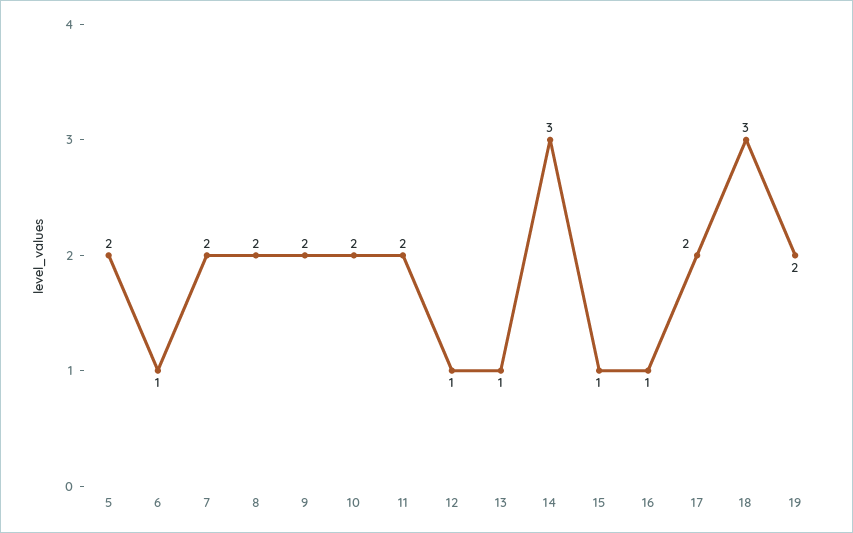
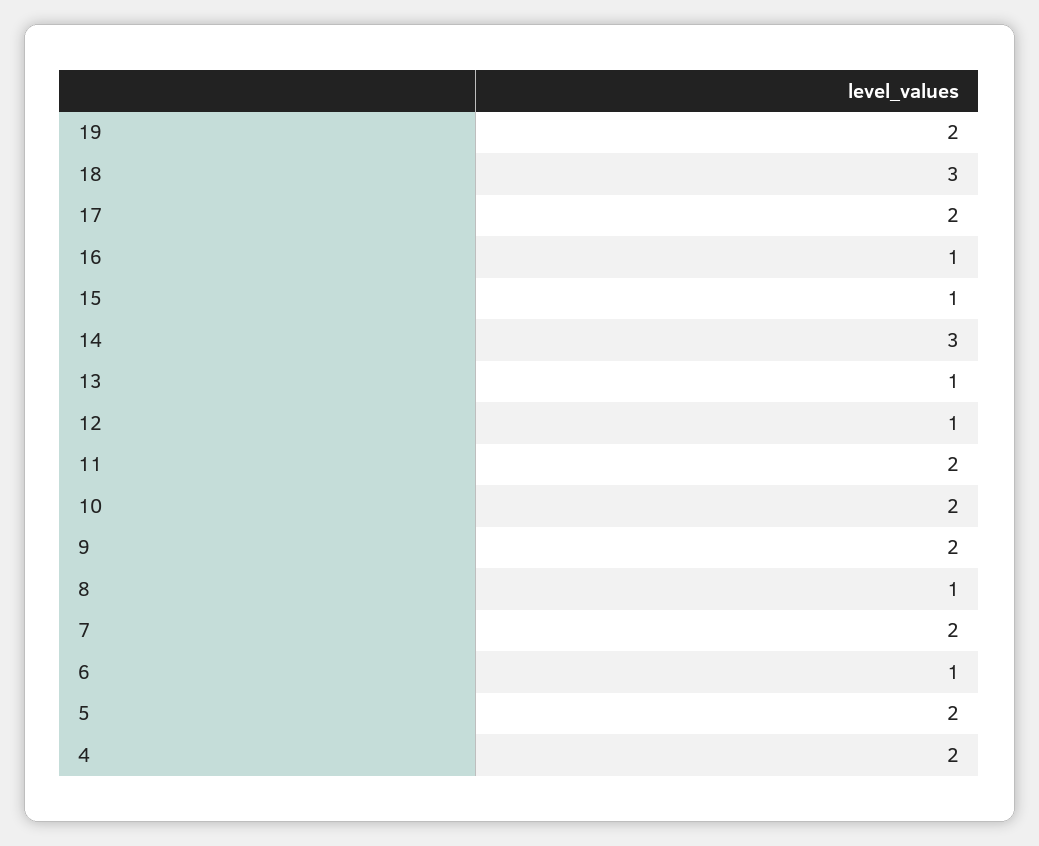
  {
    "5": 2,
    "6": 1,
    "7": 2,
-   "8": 2,
+   "8": 1,
    "9": 2,
    "10": 2,
    "11": 2,
    "12": 1,
    "13": 1,
    "14": 3,
    "15": 1,
    "16": 1,
    "17": 2,
    "18": 3,
-   "19": 2
+   "19": 2,
+   "4": 2
  }

